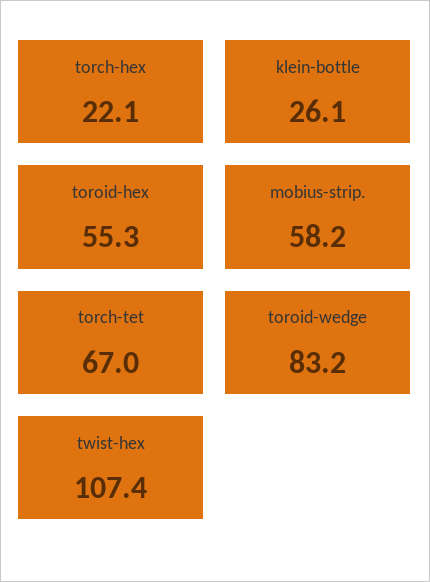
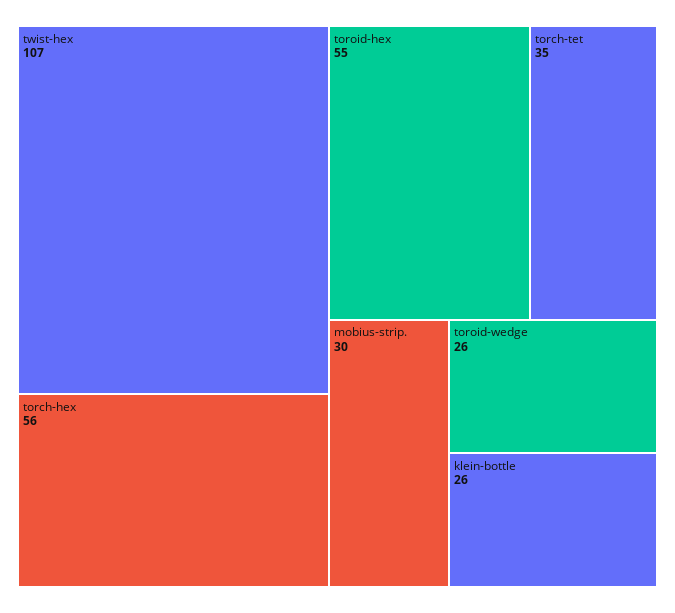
  {
-   "torch-hex": 22.1,
+   "torch-hex": 56,
    "klein-bottle": 26.1,
    "toroid-hex": 55.3,
-   "mobius-strip.": 58.2,
+   "mobius-strip.": 30,
-   "torch-tet": 67,
+   "torch-tet": 35,
-   "toroid-wedge": 83.2,
+   "toroid-wedge": 26,
    "twist-hex": 107.4
  }

